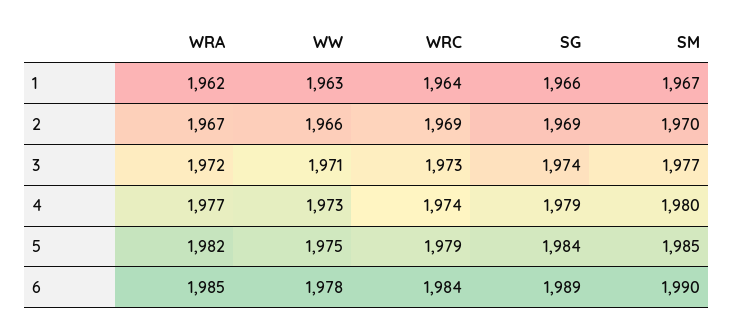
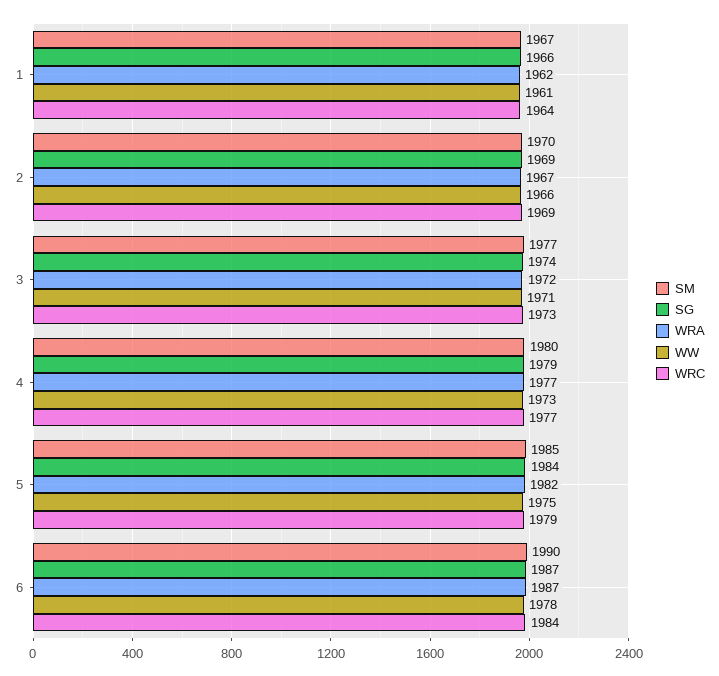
  {
    "WRA": {
      "1": 1962,
      "2": 1967,
      "3": 1972,
      "4": 1977,
      "5": 1982,
-     "6": 1985
+     "6": 1987
    },
    "WW": {
-     "1": 1963,
+     "1": 1961,
      "2": 1966,
      "3": 1971,
      "4": 1973,
      "5": 1975,
      "6": 1978
    },
    "WRC": {
      "1": 1964,
      "2": 1969,
      "3": 1973,
-     "4": 1974,
+     "4": 1977,
      "5": 1979,
      "6": 1984
    },
    "SG": {
      "1": 1966,
      "2": 1969,
      "3": 1974,
      "4": 1979,
      "5": 1984,
-     "6": 1989
+     "6": 1987
    },
    "SM": {
      "1": 1967,
      "2": 1970,
      "3": 1977,
      "4": 1980,
      "5": 1985,
      "6": 1990
    }
  }

